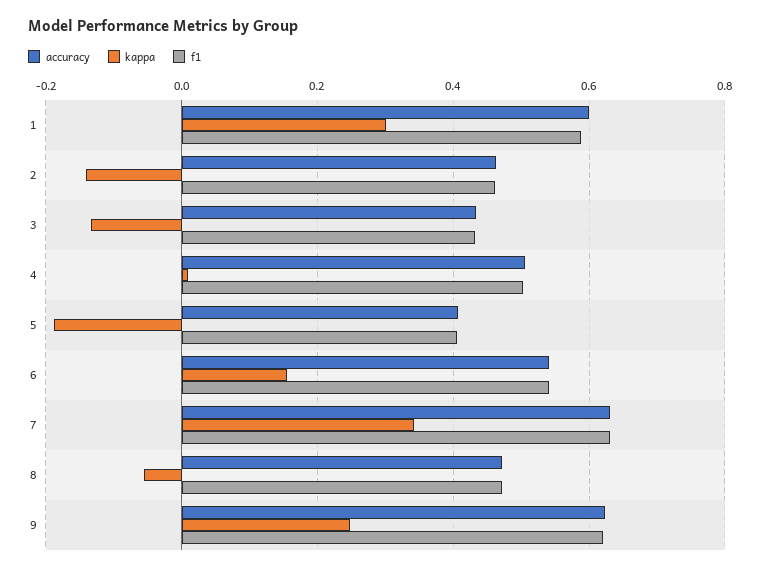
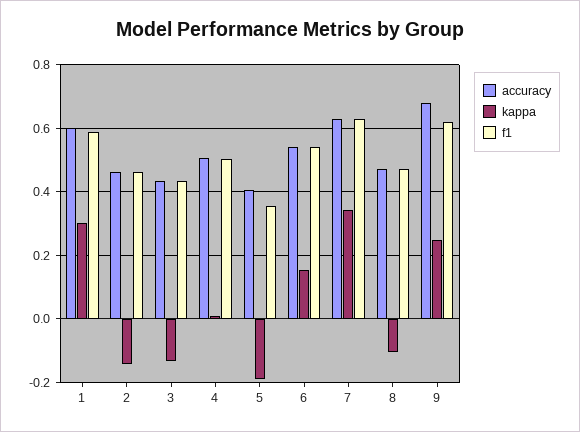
  {
    "accuracy": {
      "1": 0.6,
      "2": 0.46,
      "3": 0.44,
      "4": 0.5,
      "5": 0.4,
      "6": 0.54,
      "7": 0.64,
      "8": 0.48,
-     "9": 0.62
+     "9": 0.68
    },
    "kappa": {
      "1": 0.3,
      "2": -0.14,
      "3": -0.14,
      "4": 0,
      "5": -0.18,
      "6": 0.16,
      "7": 0.34,
-     "8": -0.06,
+     "8": -0.1,
      "9": 0.24
    },
    "f1": {
      "1": 0.58,
      "2": 0.46,
      "3": 0.44,
      "4": 0.5,
-     "5": 0.4,
+     "5": 0.36,
      "6": 0.54,
      "7": 0.64,
      "8": 0.48,
      "9": 0.62
    }
  }

